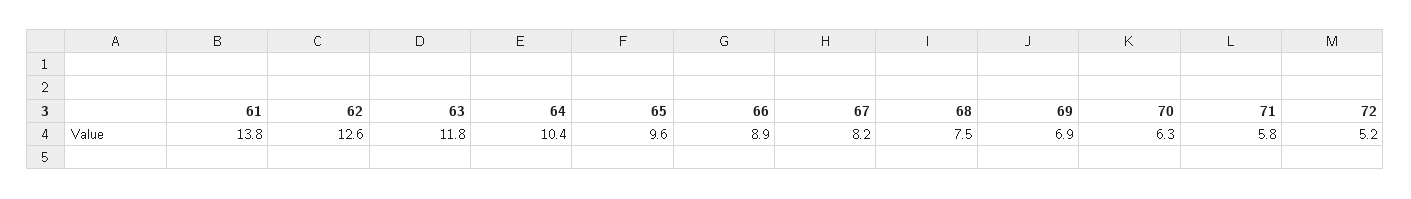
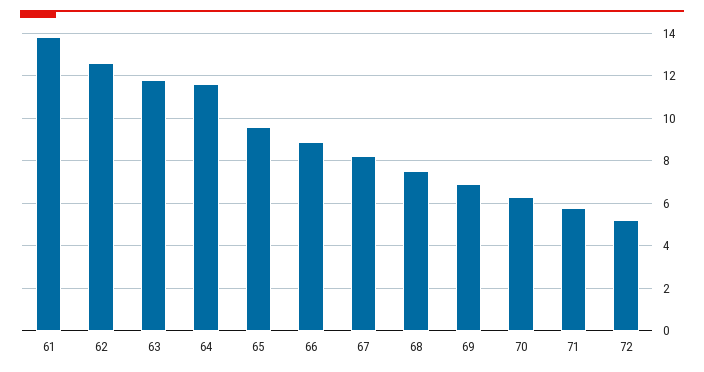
  {
    "61": 13.8,
    "62": 12.6,
    "63": 11.8,
-   "64": 10.4,
+   "64": 11.5,
    "65": 9.6,
    "66": 8.9,
    "67": 8.2,
    "68": 7.5,
    "69": 6.9,
    "70": 6.3,
    "71": 5.8,
    "72": 5.2
  }

